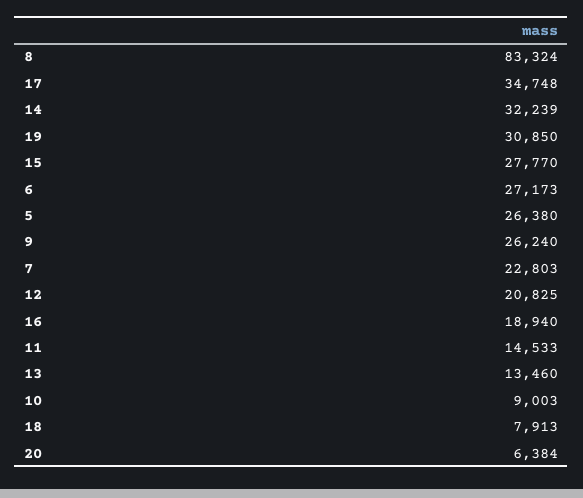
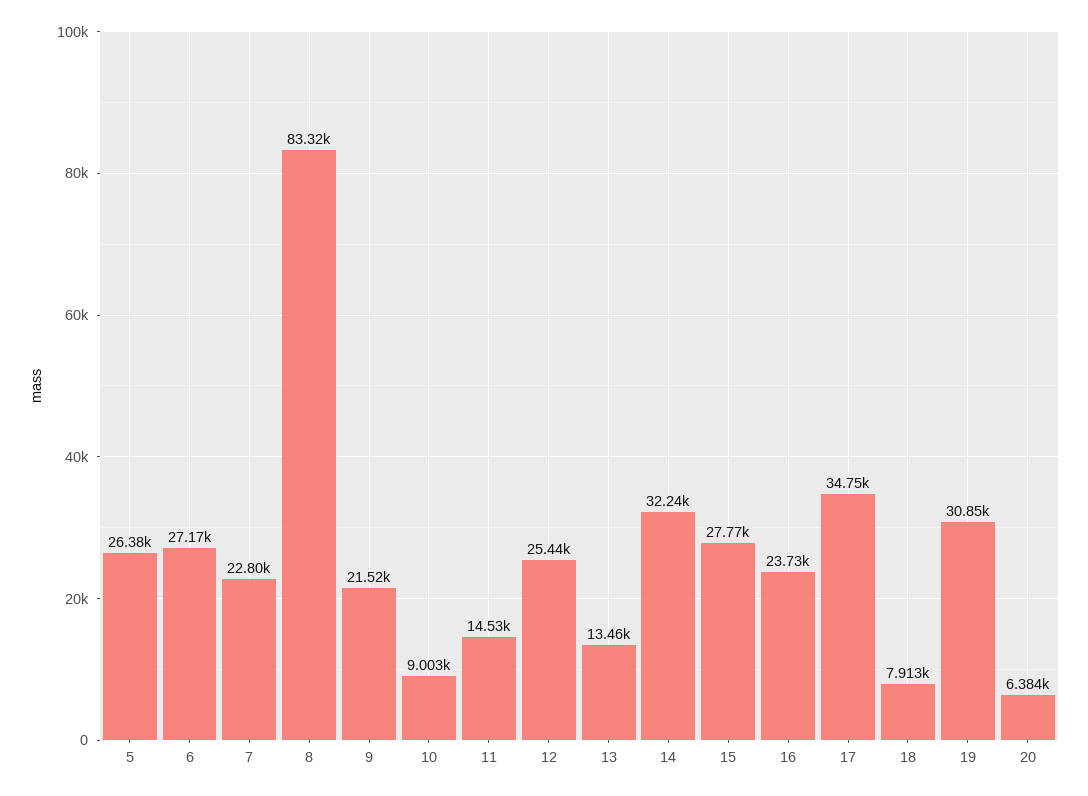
  {
    "8": 83324,
    "17": 34748,
    "14": 32239,
    "19": 30850,
    "15": 27770,
    "6": 27173,
    "5": 26380,
-   "9": 26240,
+   "9": 21520,
    "7": 22803,
-   "12": 20825,
+   "12": 25440,
-   "16": 18940,
+   "16": 23730,
    "11": 14533,
    "13": 13460,
    "10": 9003,
    "18": 7913,
    "20": 6384
  }

